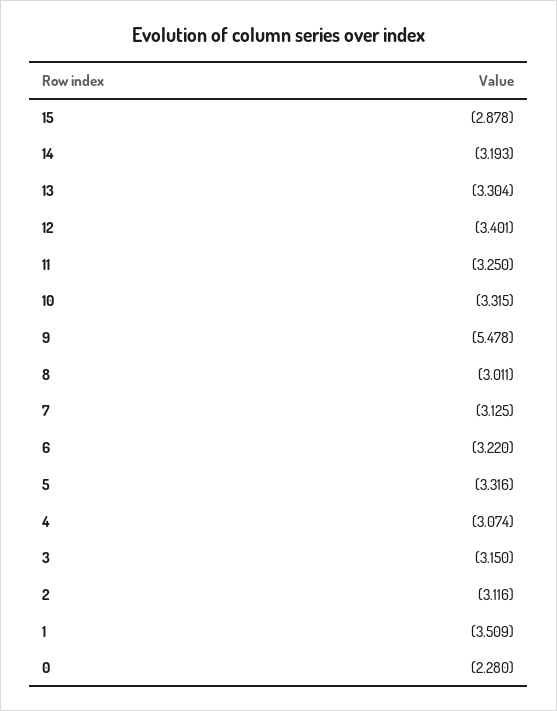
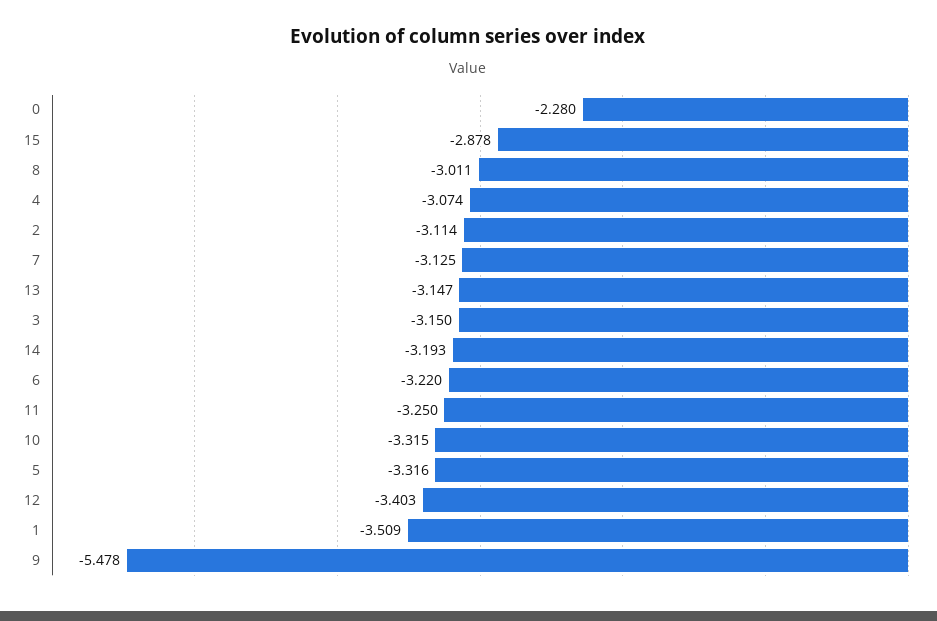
  {
    "15": -2.878,
    "14": -3.193,
-   "13": -3.304,
+   "13": -3.147,
-   "12": -3.401,
+   "12": -3.403,
    "11": -3.25,
    "10": -3.315,
    "9": -5.478,
    "8": -3.011,
    "7": -3.125,
    "6": -3.22,
    "5": -3.316,
    "4": -3.074,
    "3": -3.15,
-   "2": -3.116,
+   "2": -3.114,
    "1": -3.509,
    "0": -2.28
  }

